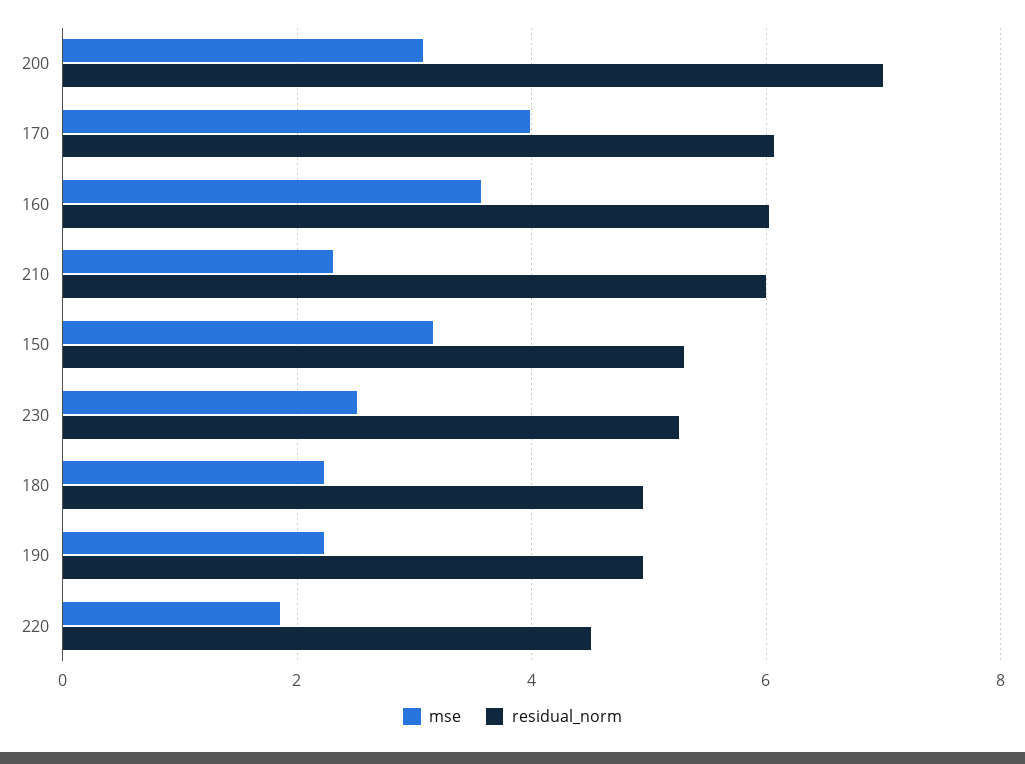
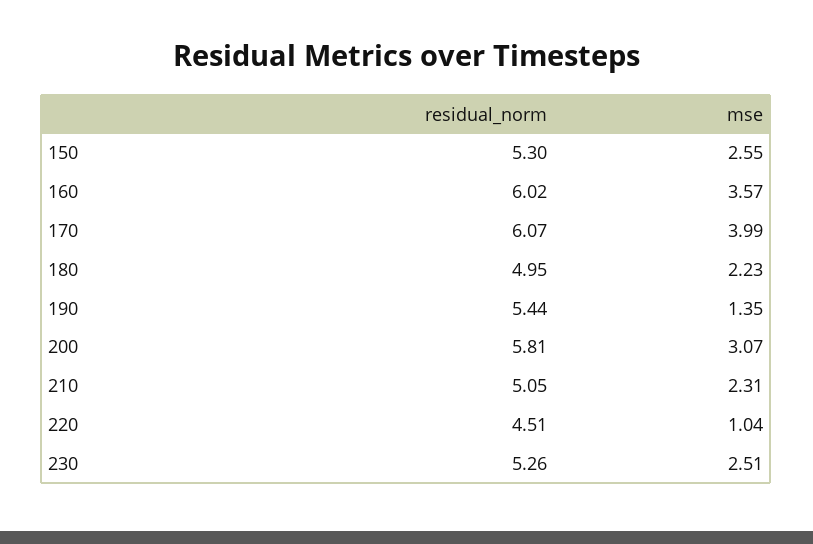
  {
    "mse": {
      "200": 3.07,
      "170": 3.99,
      "160": 3.57,
      "210": 2.31,
-     "150": 3.2,
+     "150": 2.55,
      "230": 2.51,
      "180": 2.23,
-     "190": 2.2,
+     "190": 1.35,
-     "220": 1.8
+     "220": 1.04
    },
    "residual_norm": {
-     "200": 7,
+     "200": 5.81,
      "170": 6.07,
      "160": 6.02,
-     "210": 6,
+     "210": 5.05,
      "150": 5.3,
      "230": 5.26,
      "180": 4.95,
-     "190": 5,
+     "190": 5.44,
      "220": 4.51
    }
  }

